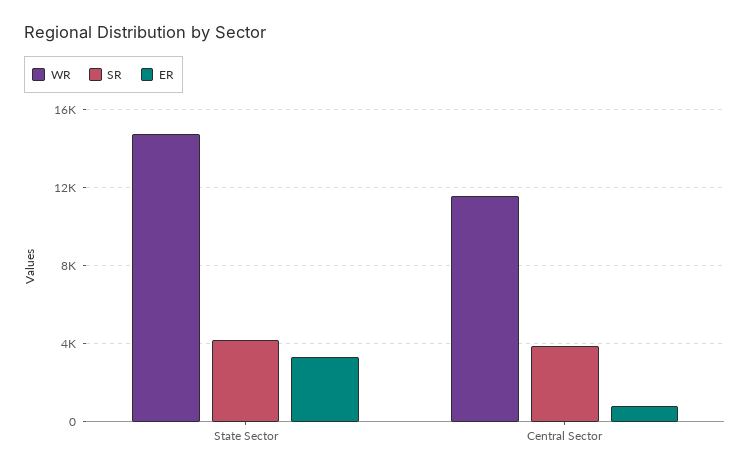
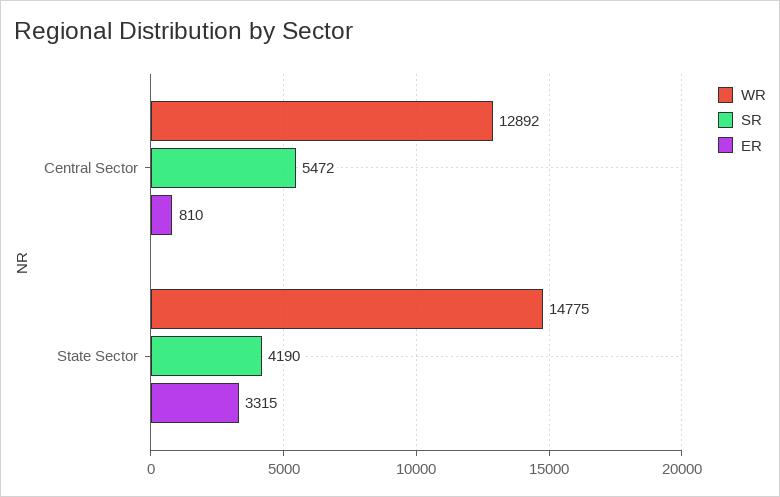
  {
    "WR": {
      "State Sector": 14775,
-     "Central Sector": 11500
+     "Central Sector": 12892
    },
    "SR": {
      "State Sector": 4190,
-     "Central Sector": 4000
+     "Central Sector": 5472
    },
    "ER": {
      "State Sector": 3315,
      "Central Sector": 810
    }
  }

